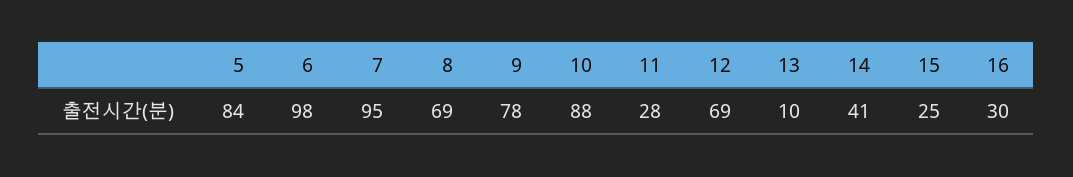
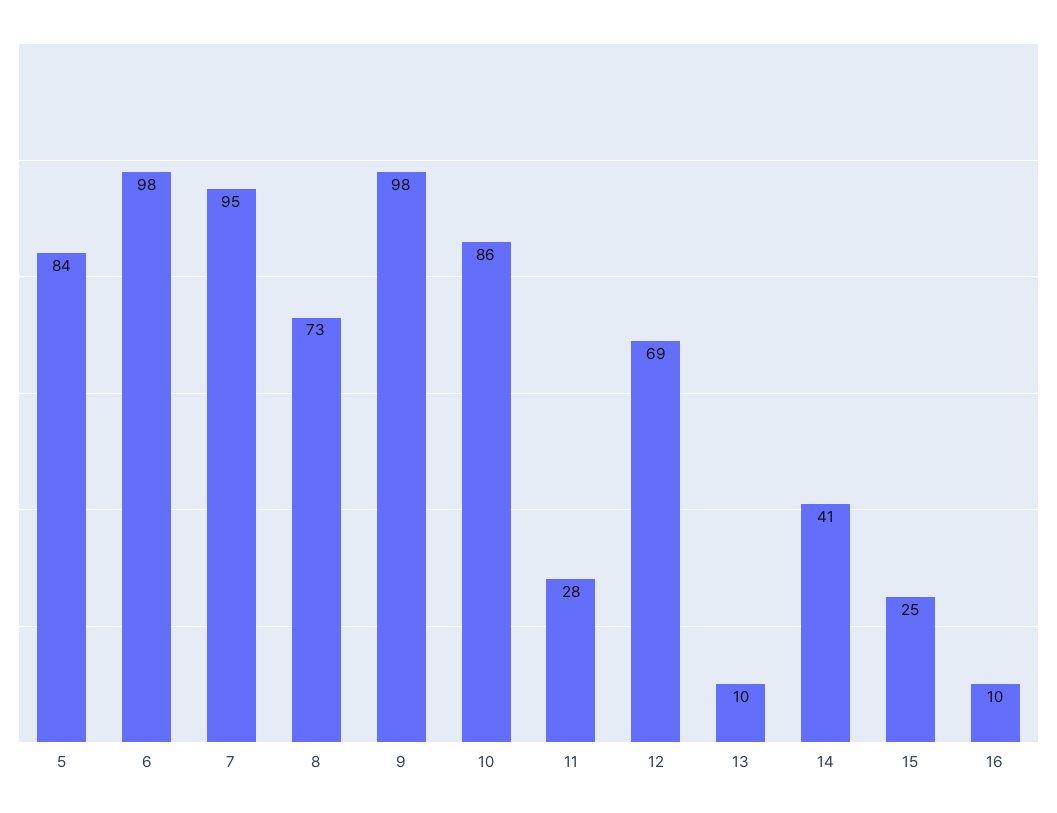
  {
    "5": 84,
    "6": 98,
    "7": 95,
-   "8": 69,
+   "8": 73,
-   "9": 78,
+   "9": 98,
-   "10": 88,
+   "10": 86,
    "11": 28,
    "12": 69,
    "13": 10,
    "14": 41,
    "15": 25,
-   "16": 30
+   "16": 10
  }

